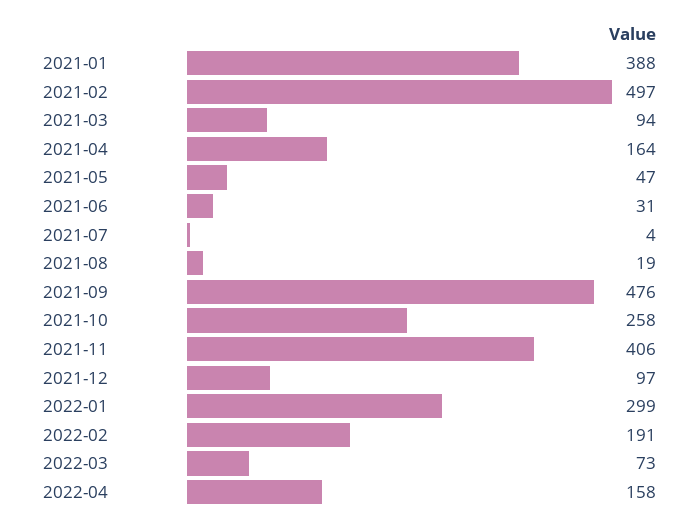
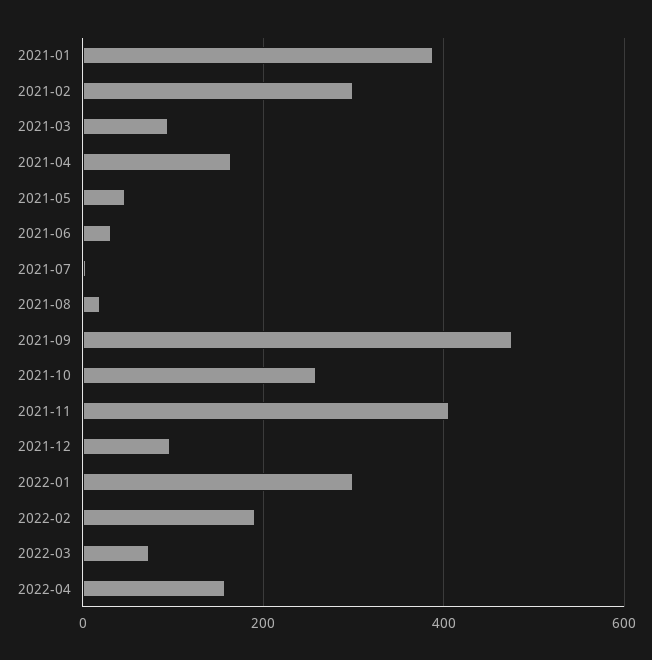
  {
    "2021-01": 388,
-   "2021-02": 497,
+   "2021-02": 300,
    "2021-03": 94,
    "2021-04": 164,
    "2021-05": 47,
    "2021-06": 31,
    "2021-07": 4,
    "2021-08": 19,
    "2021-09": 476,
    "2021-10": 258,
    "2021-11": 406,
    "2021-12": 97,
    "2022-01": 299,
    "2022-02": 191,
    "2022-03": 73,
    "2022-04": 158
  }

